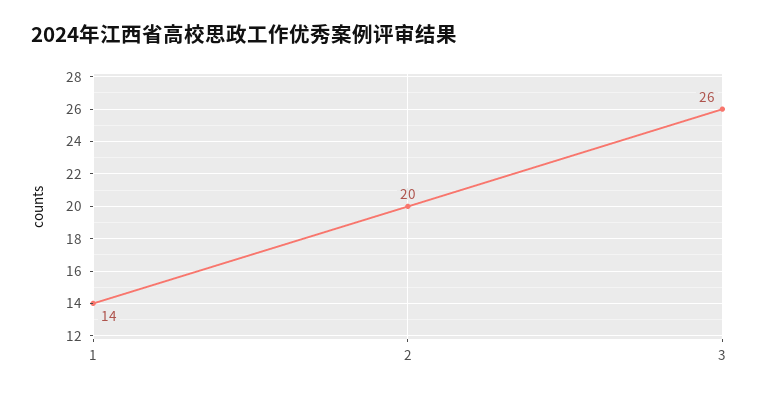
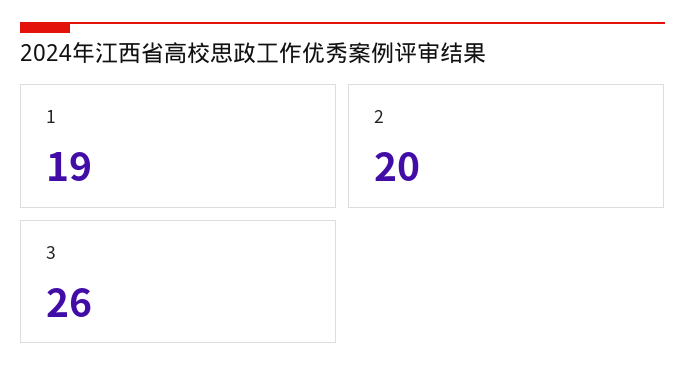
  {
-   "1": 14,
+   "1": 19,
    "2": 20,
    "3": 26
  }

